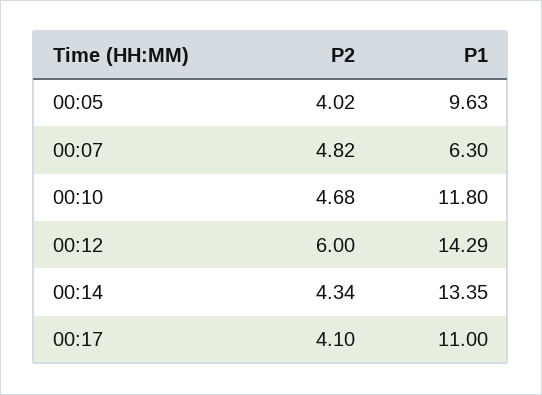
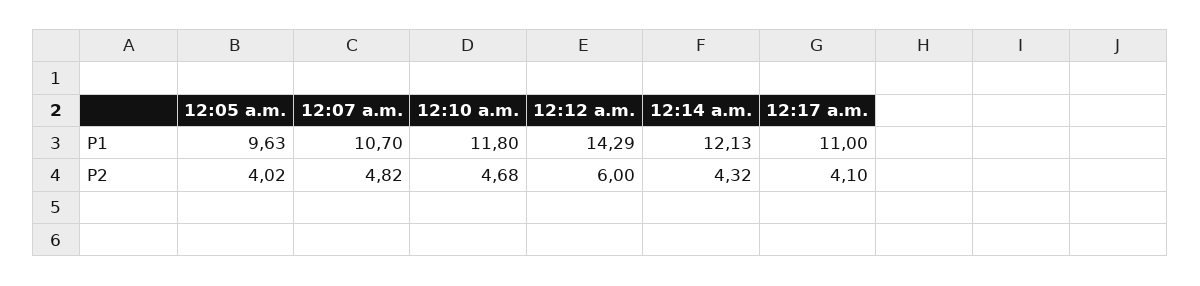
  {
    "P2": {
      "00:05": 4.02,
      "00:07": 4.82,
      "00:10": 4.68,
      "00:12": 6,
-     "00:14": 4.34,
+     "00:14": 4.32,
      "00:17": 4.1
    },
    "P1": {
      "00:05": 9.63,
-     "00:07": 6.3,
+     "00:07": 10.7,
      "00:10": 11.8,
      "00:12": 14.29,
-     "00:14": 13.35,
+     "00:14": 12.13,
      "00:17": 11
    }
  }

